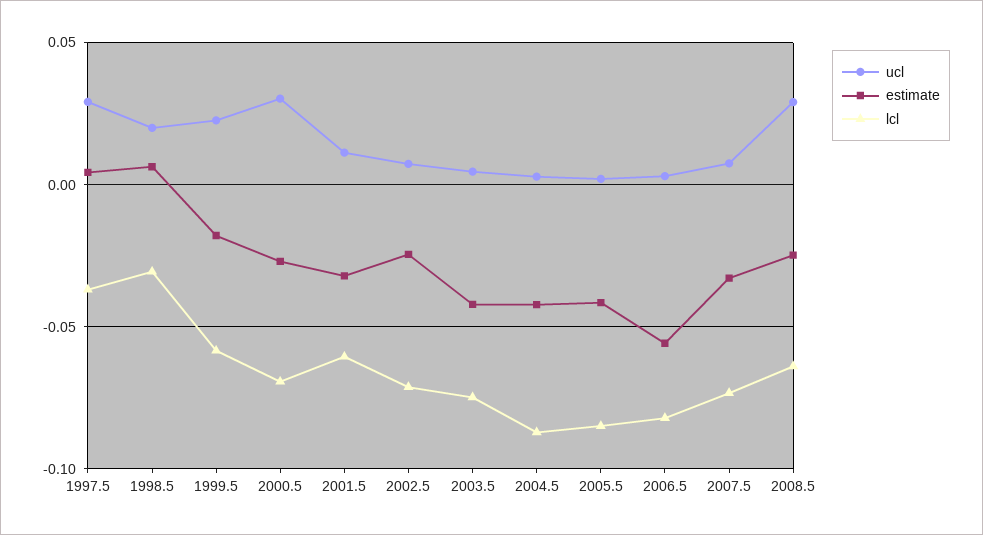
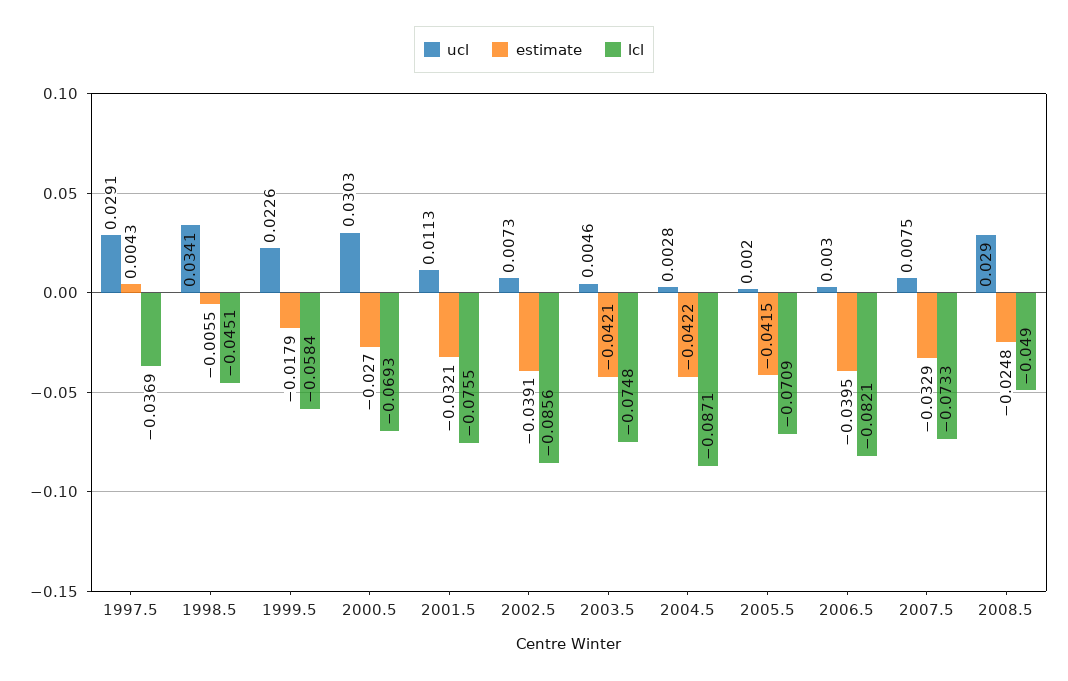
  {
    "ucl": {
      "1997.5": 0.0291,
-     "1998.5": 0.02,
+     "1998.5": 0.0341,
      "1999.5": 0.0226,
      "2000.5": 0.0303,
      "2001.5": 0.0113,
      "2002.5": 0.0073,
      "2003.5": 0.0046,
      "2004.5": 0.0028,
      "2005.5": 0.002,
      "2006.5": 0.003,
      "2007.5": 0.0075,
      "2008.5": 0.029
    },
    "estimate": {
      "1997.5": 0.0043,
-     "1998.5": 0.005,
+     "1998.5": -0.0055,
      "1999.5": -0.0179,
      "2000.5": -0.027,
      "2001.5": -0.0321,
-     "2002.5": -0.025,
+     "2002.5": -0.0391,
      "2003.5": -0.0421,
      "2004.5": -0.0422,
      "2005.5": -0.0415,
-     "2006.5": -0.055,
+     "2006.5": -0.0395,
      "2007.5": -0.0329,
      "2008.5": -0.0248
    },
    "lcl": {
      "1997.5": -0.0369,
-     "1998.5": -0.03,
+     "1998.5": -0.0451,
      "1999.5": -0.0584,
      "2000.5": -0.0693,
-     "2001.5": -0.06,
+     "2001.5": -0.0755,
-     "2002.5": -0.07,
+     "2002.5": -0.0856,
      "2003.5": -0.0748,
      "2004.5": -0.0871,
-     "2005.5": -0.085,
+     "2005.5": -0.0709,
      "2006.5": -0.0821,
      "2007.5": -0.0733,
-     "2008.5": -0.065
+     "2008.5": -0.049
    }
  }

